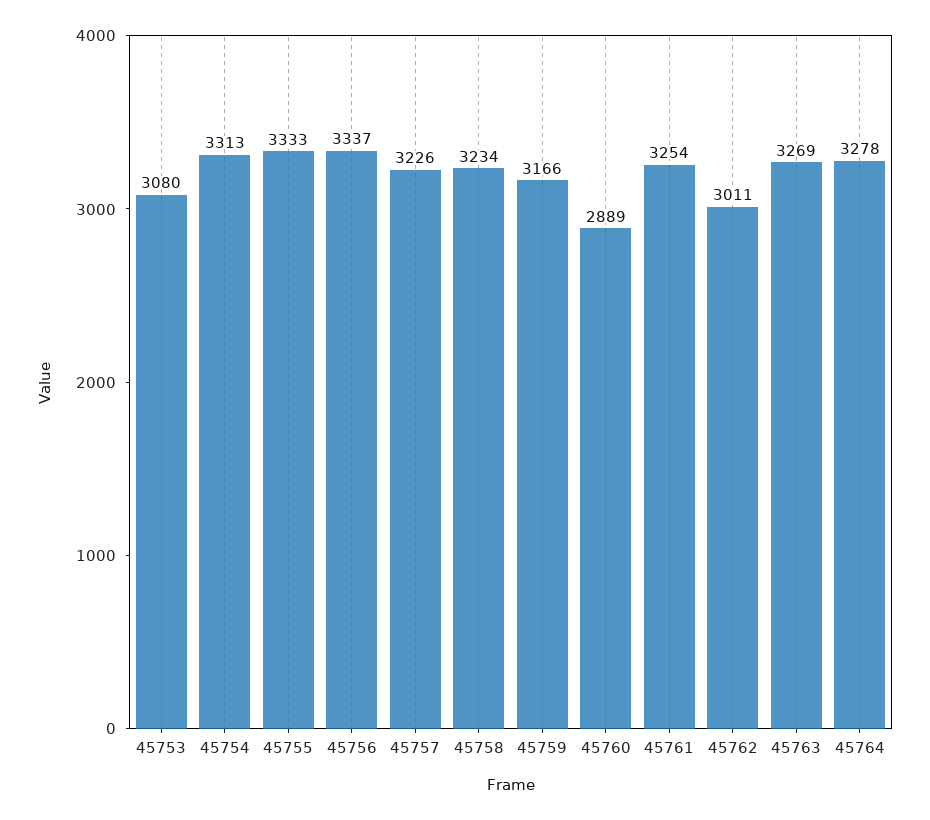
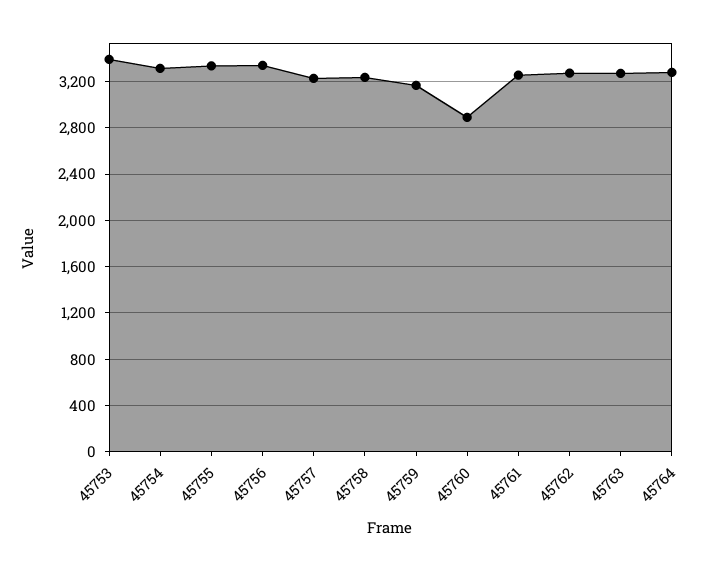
  {
-   "45753": 3080,
+   "45753": 3400,
    "45754": 3313,
    "45755": 3333,
    "45756": 3337,
    "45757": 3226,
    "45758": 3234,
    "45759": 3166,
    "45760": 2889,
    "45761": 3254,
-   "45762": 3011,
+   "45762": 3300,
    "45763": 3269,
    "45764": 3278
  }

